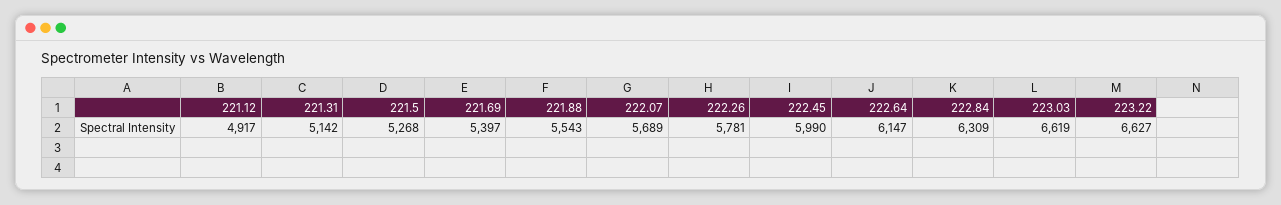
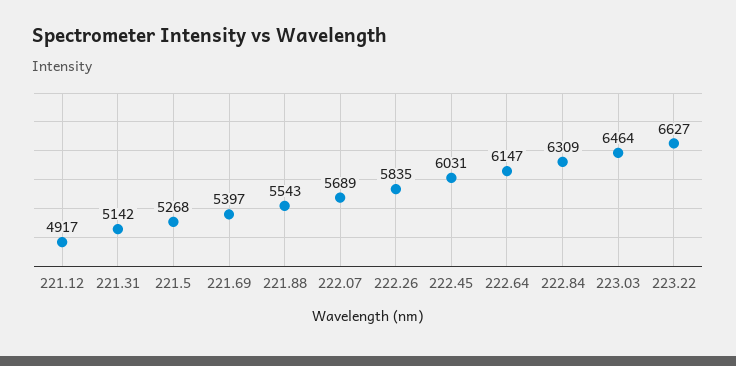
  {
    "221.12": 4917,
    "221.31": 5142,
    "221.5": 5268,
    "221.69": 5397,
    "221.88": 5543,
    "222.07": 5689,
-   "222.26": 5781,
+   "222.26": 5835,
-   "222.45": 5990,
+   "222.45": 6031,
    "222.64": 6147,
    "222.84": 6309,
-   "223.03": 6619,
+   "223.03": 6464,
    "223.22": 6627
  }

